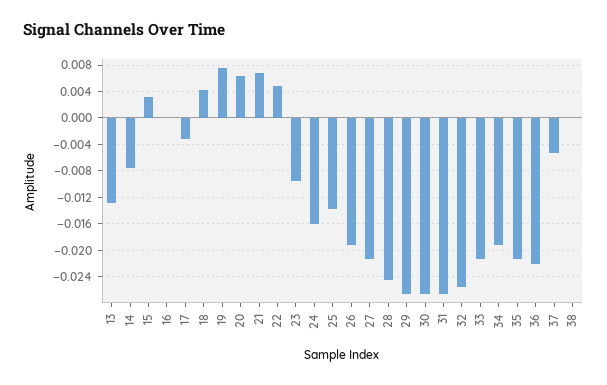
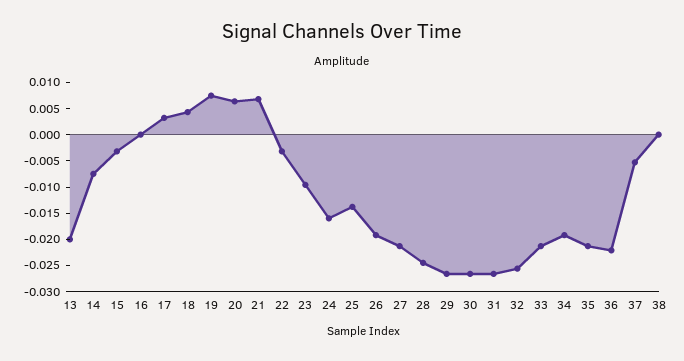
  {
-   "13": -0.013,
+   "13": -0.02,
    "14": -0.008,
-   "15": 0.003,
+   "15": -0.0025,
    "16": 0,
-   "17": -0.003,
+   "17": 0.0025,
    "18": 0.004,
    "19": 0.008,
    "20": 0.006,
    "21": 0.007,
-   "22": 0.005,
+   "22": -0.0025,
    "23": -0.01,
    "24": -0.016,
    "25": -0.014,
    "26": -0.019,
    "27": -0.021,
    "28": -0.025,
    "29": -0.027,
    "30": -0.027,
    "31": -0.027,
    "32": -0.026,
    "33": -0.021,
    "34": -0.019,
    "35": -0.021,
    "36": -0.022,
    "37": -0.005,
    "38": 0
  }

